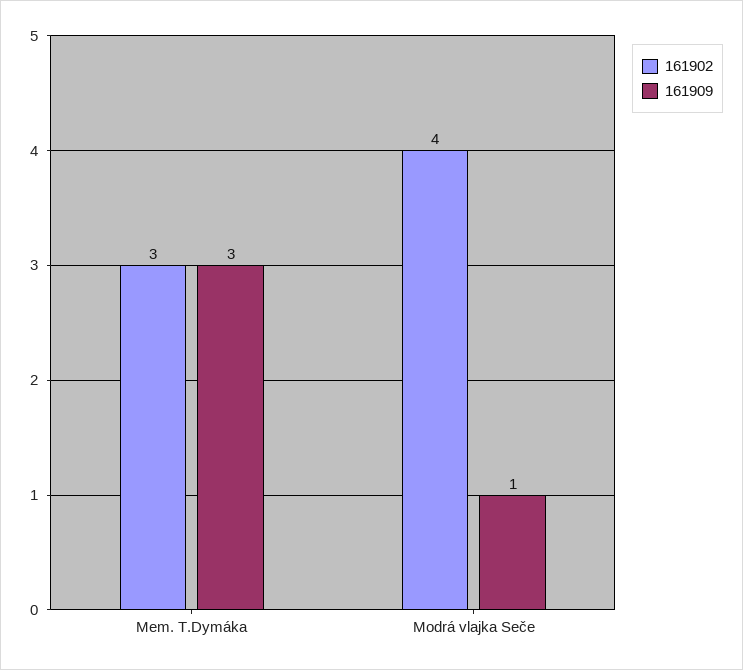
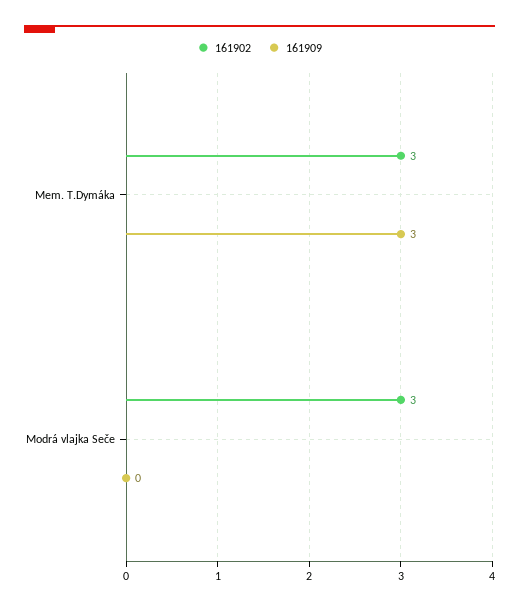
  {
    "161902": {
      "Mem. T.Dymáka": 3,
-     "Modrá vlajka Seče": 4
+     "Modrá vlajka Seče": 3
    },
    "161909": {
      "Mem. T.Dymáka": 3,
-     "Modrá vlajka Seče": 1
+     "Modrá vlajka Seče": 0
    }
  }

